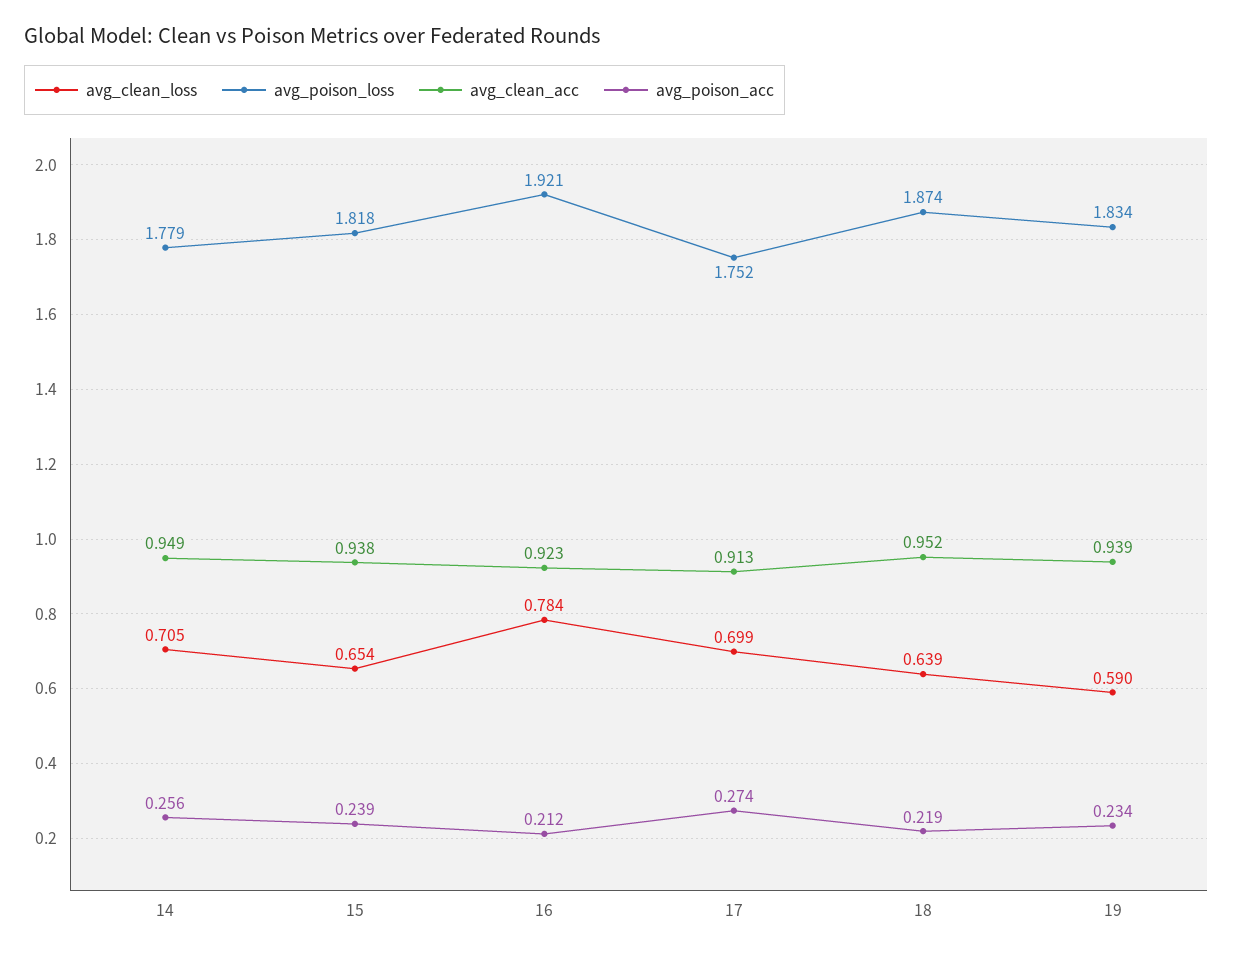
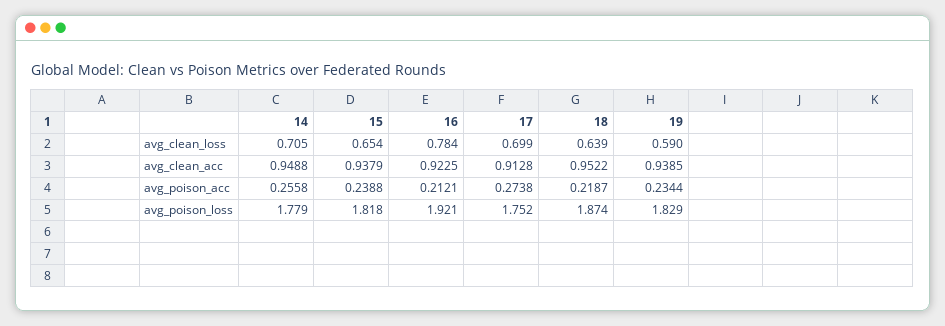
  {
    "avg_clean_loss": {
      "14": 0.705,
      "15": 0.654,
      "16": 0.784,
      "17": 0.699,
      "18": 0.639,
      "19": 0.59
    },
    "avg_poison_loss": {
      "14": 1.779,
      "15": 1.818,
      "16": 1.921,
      "17": 1.752,
      "18": 1.874,
-     "19": 1.834
+     "19": 1.829
    },
    "avg_clean_acc": {
      "14": 0.9488,
      "15": 0.9379,
      "16": 0.9225,
      "17": 0.9128,
      "18": 0.9522,
      "19": 0.9385
    },
    "avg_poison_acc": {
      "14": 0.2558,
      "15": 0.2388,
      "16": 0.2121,
      "17": 0.2738,
      "18": 0.2187,
      "19": 0.2344
    }
  }

